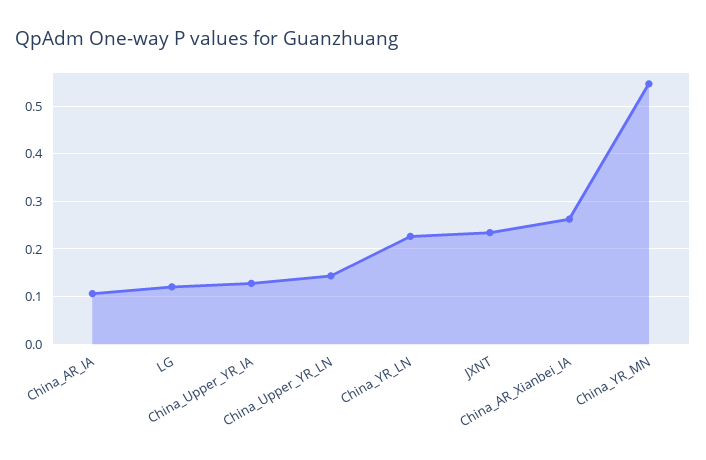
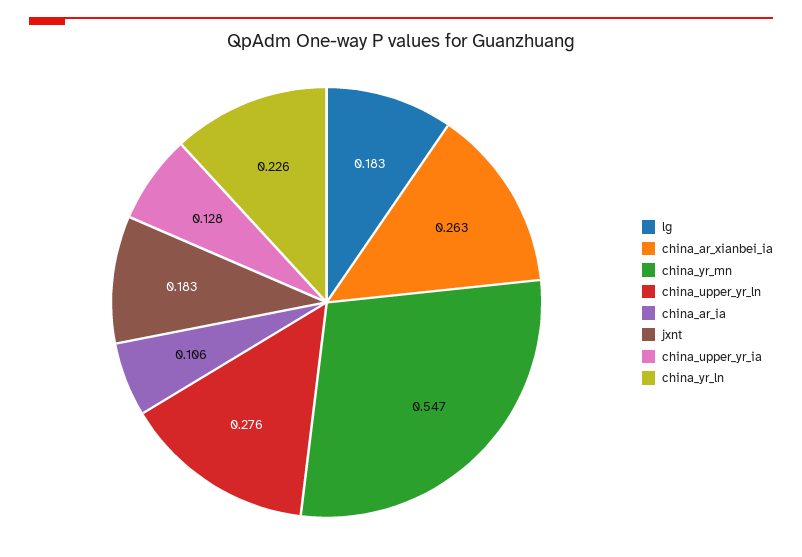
  {
    "China_AR_IA": 0.106,
-   "LG": 0.12,
+   "LG": 0.183,
    "China_Upper_YR_IA": 0.128,
-   "China_Upper_YR_LN": 0.14,
+   "China_Upper_YR_LN": 0.276,
    "China_YR_LN": 0.226,
-   "JXNT": 0.24,
+   "JXNT": 0.183,
    "China_AR_Xianbei_IA": 0.263,
    "China_YR_MN": 0.547
  }

